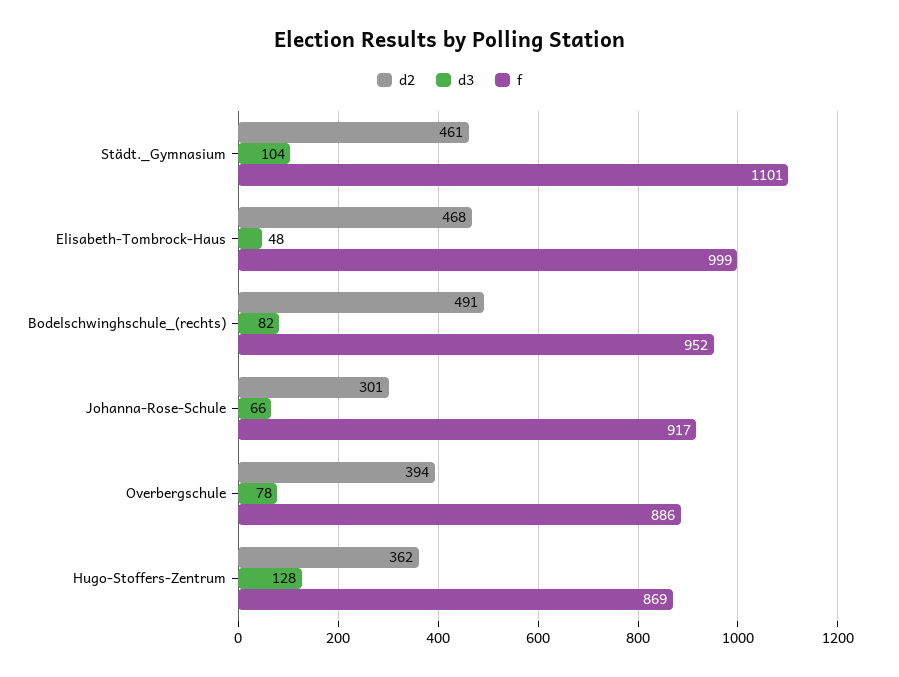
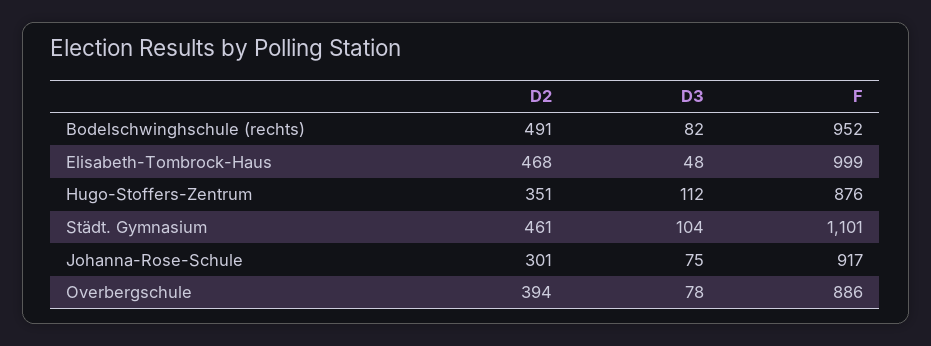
  {
    "d2": {
      "Städt._Gymnasium": 461,
      "Elisabeth-Tombrock-Haus": 468,
      "Bodelschwinghschule_(rechts)": 491,
      "Johanna-Rose-Schule": 301,
      "Overbergschule": 394,
-     "Hugo-Stoffers-Zentrum": 362
+     "Hugo-Stoffers-Zentrum": 351
    },
    "d3": {
      "Städt._Gymnasium": 104,
      "Elisabeth-Tombrock-Haus": 48,
      "Bodelschwinghschule_(rechts)": 82,
-     "Johanna-Rose-Schule": 66,
+     "Johanna-Rose-Schule": 75,
      "Overbergschule": 78,
-     "Hugo-Stoffers-Zentrum": 128
+     "Hugo-Stoffers-Zentrum": 112
    },
    "f": {
      "Städt._Gymnasium": 1101,
      "Elisabeth-Tombrock-Haus": 999,
      "Bodelschwinghschule_(rechts)": 952,
      "Johanna-Rose-Schule": 917,
      "Overbergschule": 886,
-     "Hugo-Stoffers-Zentrum": 869
+     "Hugo-Stoffers-Zentrum": 876
    }
  }

